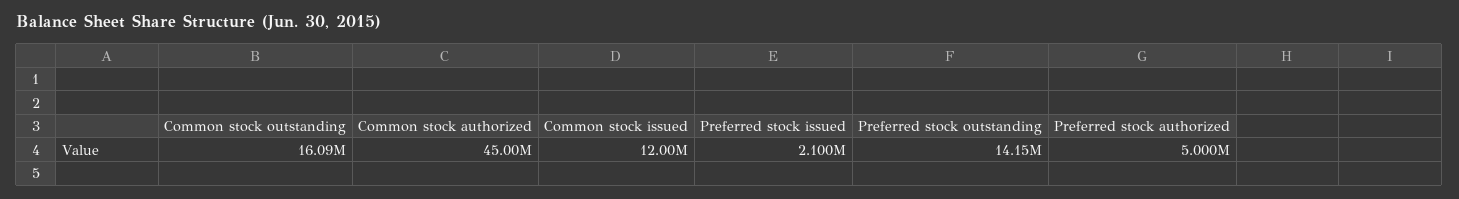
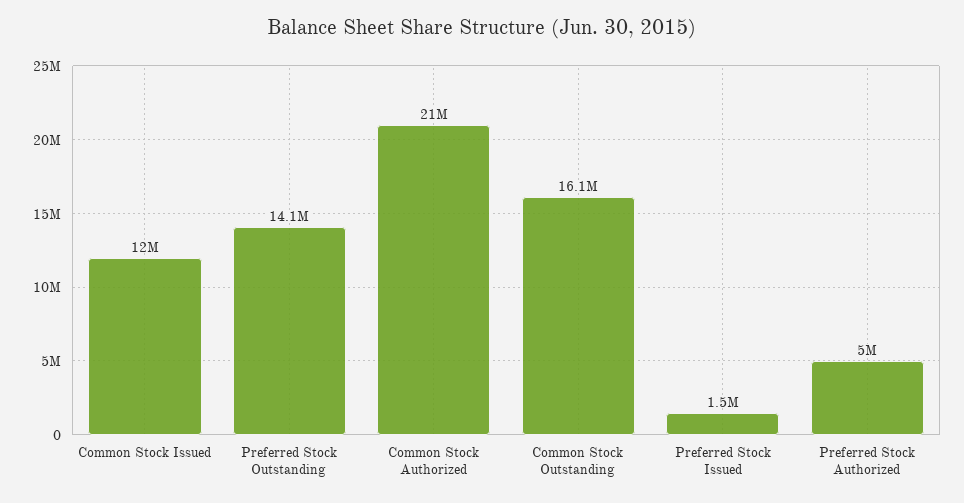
  {
    "Common stock outstanding": 16090000,
-   "Common stock authorized": 45000000,
+   "Common stock authorized": 21000000,
    "Common stock issued": 12000000,
-   "Preferred stock issued": 2100000,
+   "Preferred stock issued": 1500000,
    "Preferred stock outstanding": 14150000,
    "Preferred stock authorized": 5000000
  }

